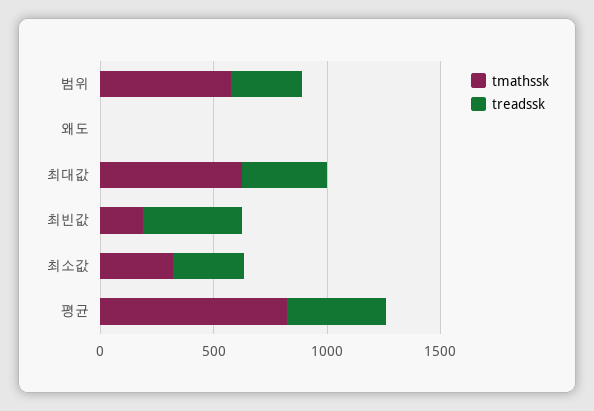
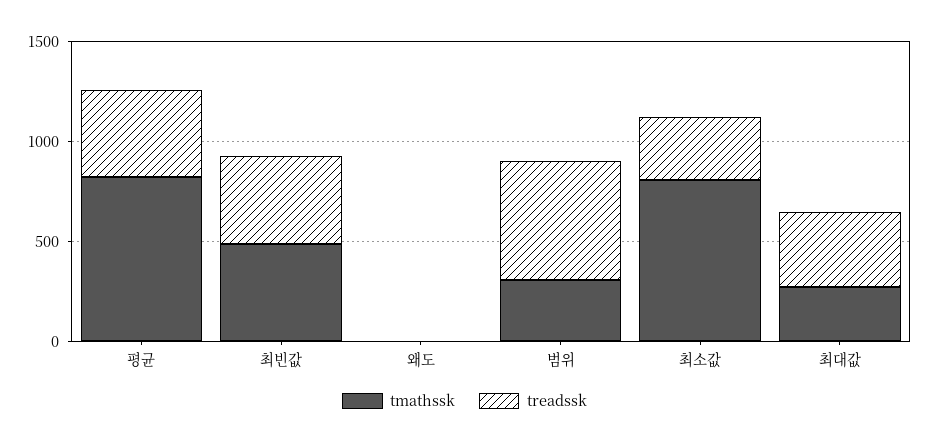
  {
    "tmathssk": {
-     "범위": 600,
+     "범위": 300,
      "왜도": 0,
-     "최대값": 600,
+     "최대값": 300,
-     "최빈값": 200,
+     "최빈값": 500,
-     "최소값": 300,
+     "최소값": 800,
      "평균": 800
    },
    "treadssk": {
-     "범위": 300,
+     "범위": 600,
      "왜도": 0,
      "최대값": 400,
      "최빈값": 400,
      "최소값": 300,
      "평균": 400
    }
  }

